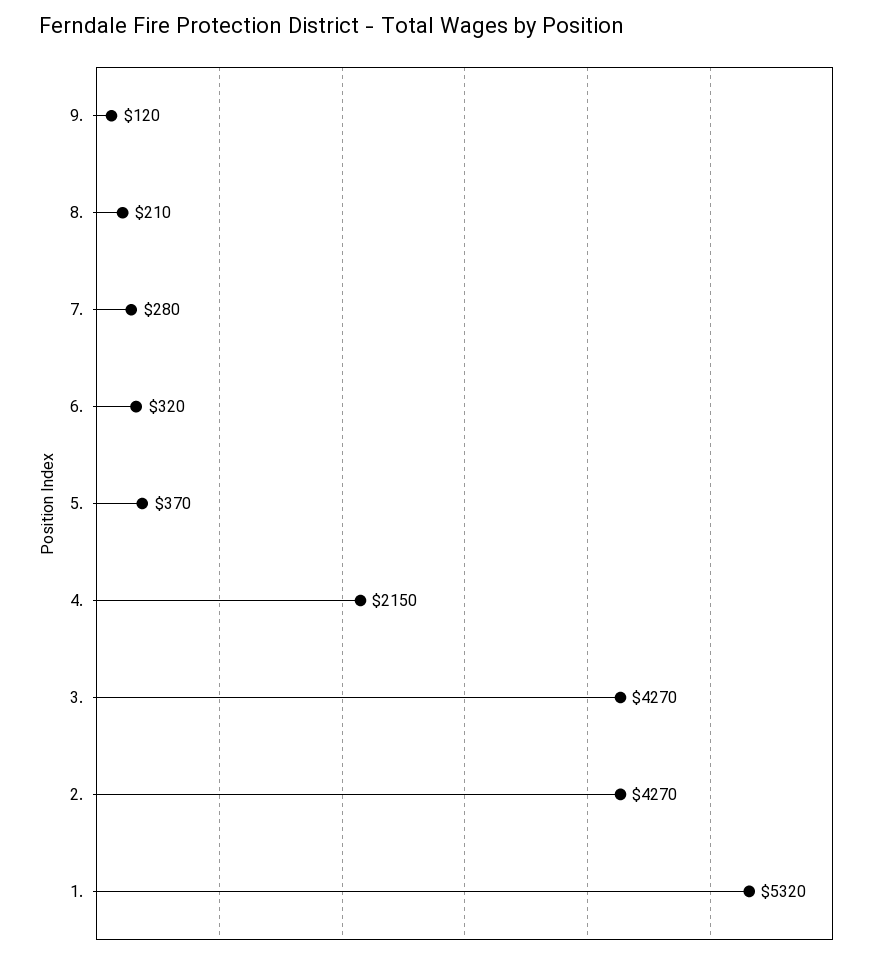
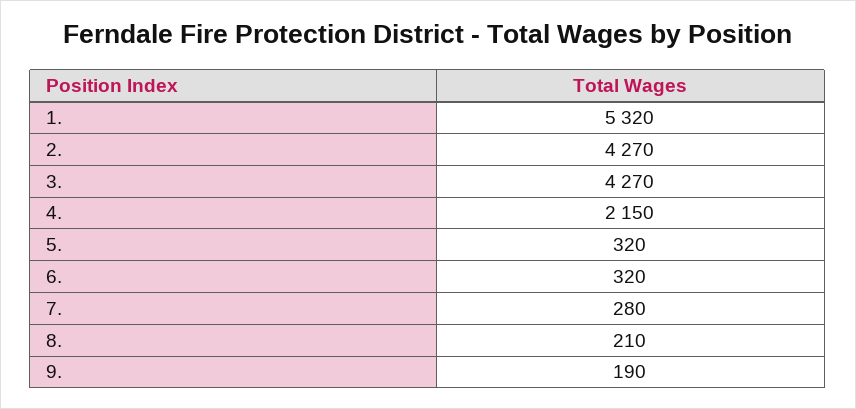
  {
-   "9.": 120,
+   "9.": 190,
    "8.": 210,
    "7.": 280,
    "6.": 320,
-   "5.": 370,
+   "5.": 320,
    "4.": 2150,
    "3.": 4270,
    "2.": 4270,
    "1.": 5320
  }

